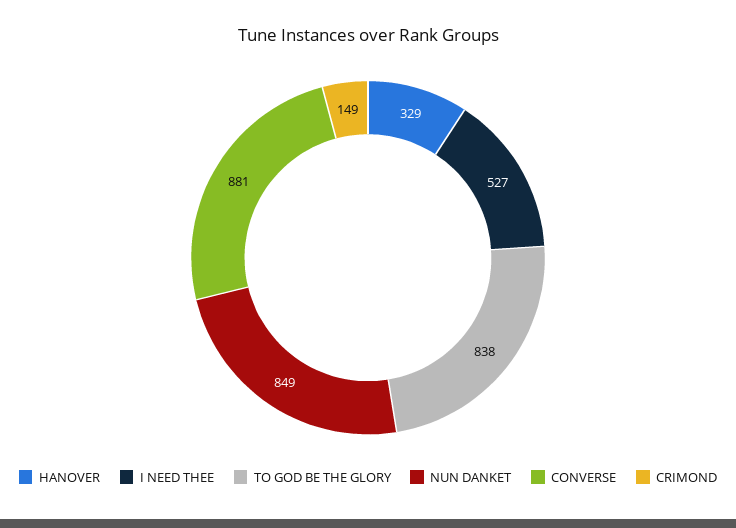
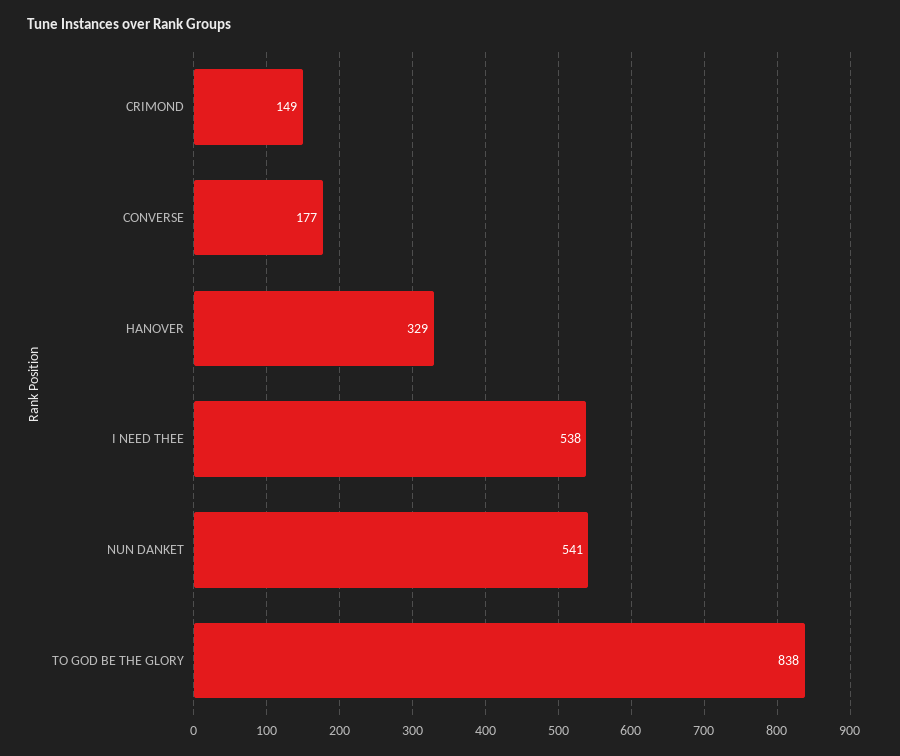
  {
    "HANOVER": 329,
-   "I NEED THEE": 527,
+   "I NEED THEE": 538,
    "TO GOD BE THE GLORY": 838,
-   "NUN DANKET": 849,
+   "NUN DANKET": 541,
-   "CONVERSE": 881,
+   "CONVERSE": 177,
    "CRIMOND": 149
  }

